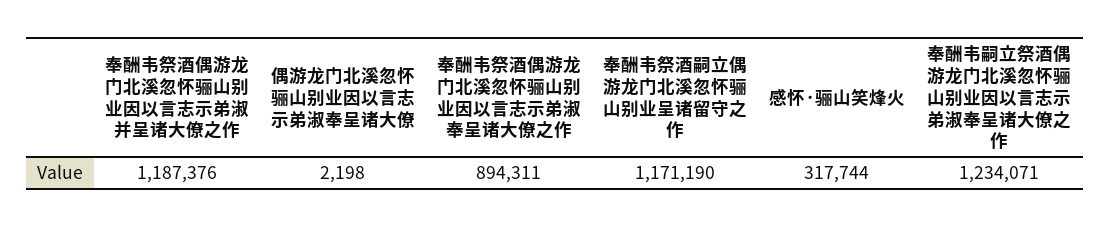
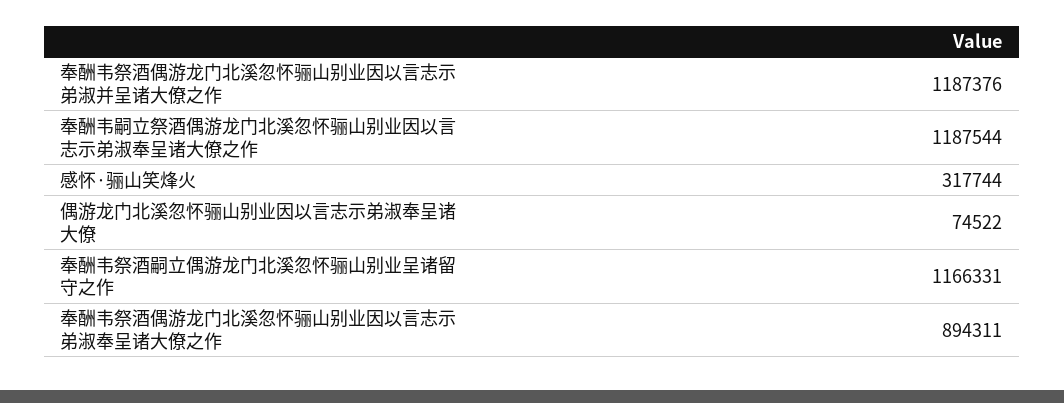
  {
    "奉酬韦祭酒偶游龙门北溪忽怀骊山别业因以言志示弟淑并呈诸大僚之作": 1187376,
-   "偶游龙门北溪忽怀骊山别业因以言志示弟淑奉呈诸大僚": 2198,
+   "偶游龙门北溪忽怀骊山别业因以言志示弟淑奉呈诸大僚": 74522,
    "奉酬韦祭酒偶游龙门北溪忽怀骊山别业因以言志示弟淑奉呈诸大僚之作": 894311,
-   "奉酬韦祭酒嗣立偶游龙门北溪忽怀骊山别业呈诸留守之作": 1171190,
+   "奉酬韦祭酒嗣立偶游龙门北溪忽怀骊山别业呈诸留守之作": 1166331,
    "感怀·骊山笑烽火": 317744,
-   "奉酬韦嗣立祭酒偶游龙门北溪忽怀骊山别业因以言志示弟淑奉呈诸大僚之作": 1234071
+   "奉酬韦嗣立祭酒偶游龙门北溪忽怀骊山别业因以言志示弟淑奉呈诸大僚之作": 1187544
  }

